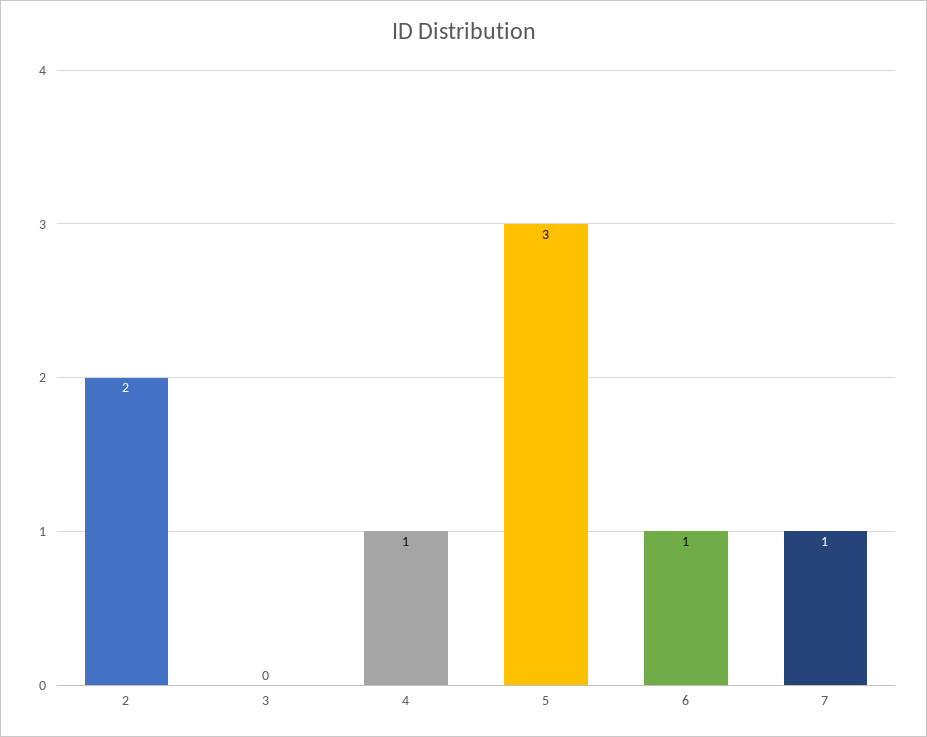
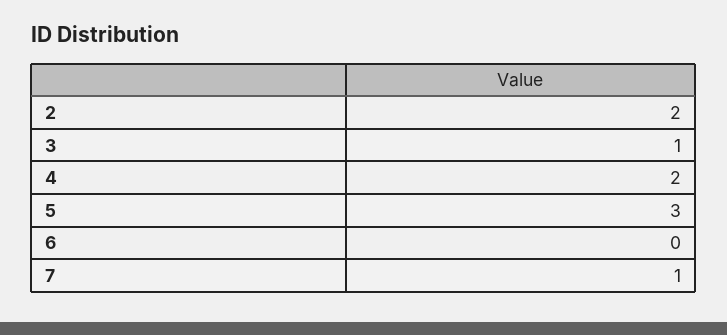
  {
    "2": 2,
-   "3": 0,
+   "3": 1,
-   "4": 1,
+   "4": 2,
    "5": 3,
-   "6": 1,
+   "6": 0,
    "7": 1
  }

